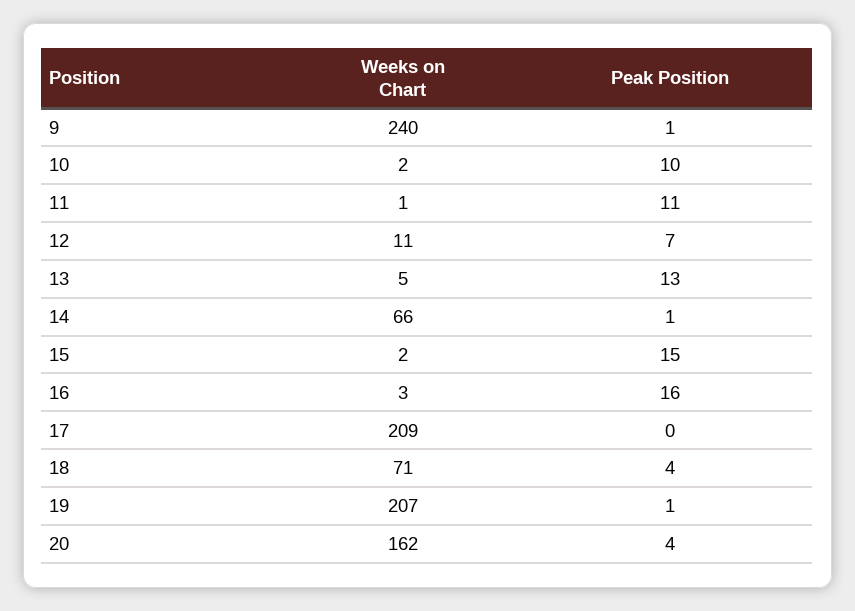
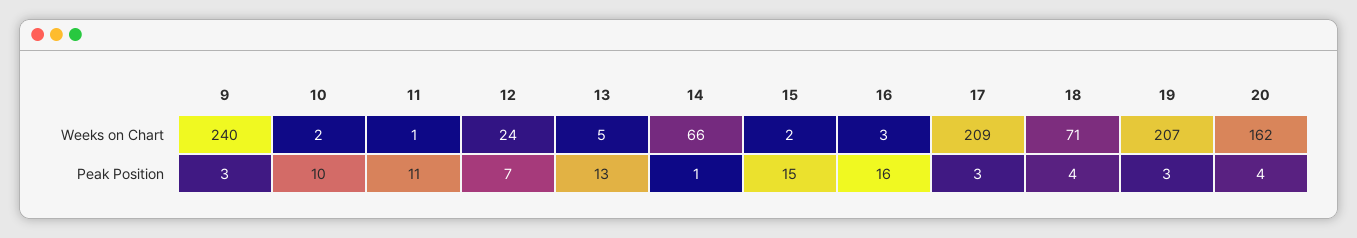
  {
    "Weeks on Chart": {
      "9": 240,
      "10": 2,
      "11": 1,
-     "12": 11,
+     "12": 24,
      "13": 5,
      "14": 66,
      "15": 2,
      "16": 3,
      "17": 209,
      "18": 71,
      "19": 207,
      "20": 162
    },
    "Peak Position": {
-     "9": 1,
+     "9": 3,
      "10": 10,
      "11": 11,
      "12": 7,
      "13": 13,
      "14": 1,
      "15": 15,
      "16": 16,
-     "17": 0,
+     "17": 3,
      "18": 4,
-     "19": 1,
+     "19": 3,
      "20": 4
    }
  }

